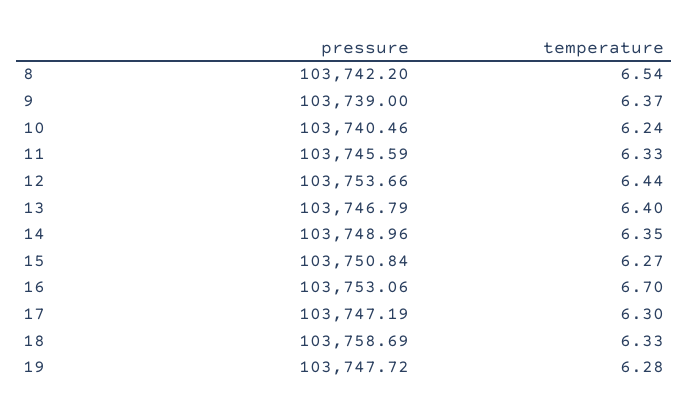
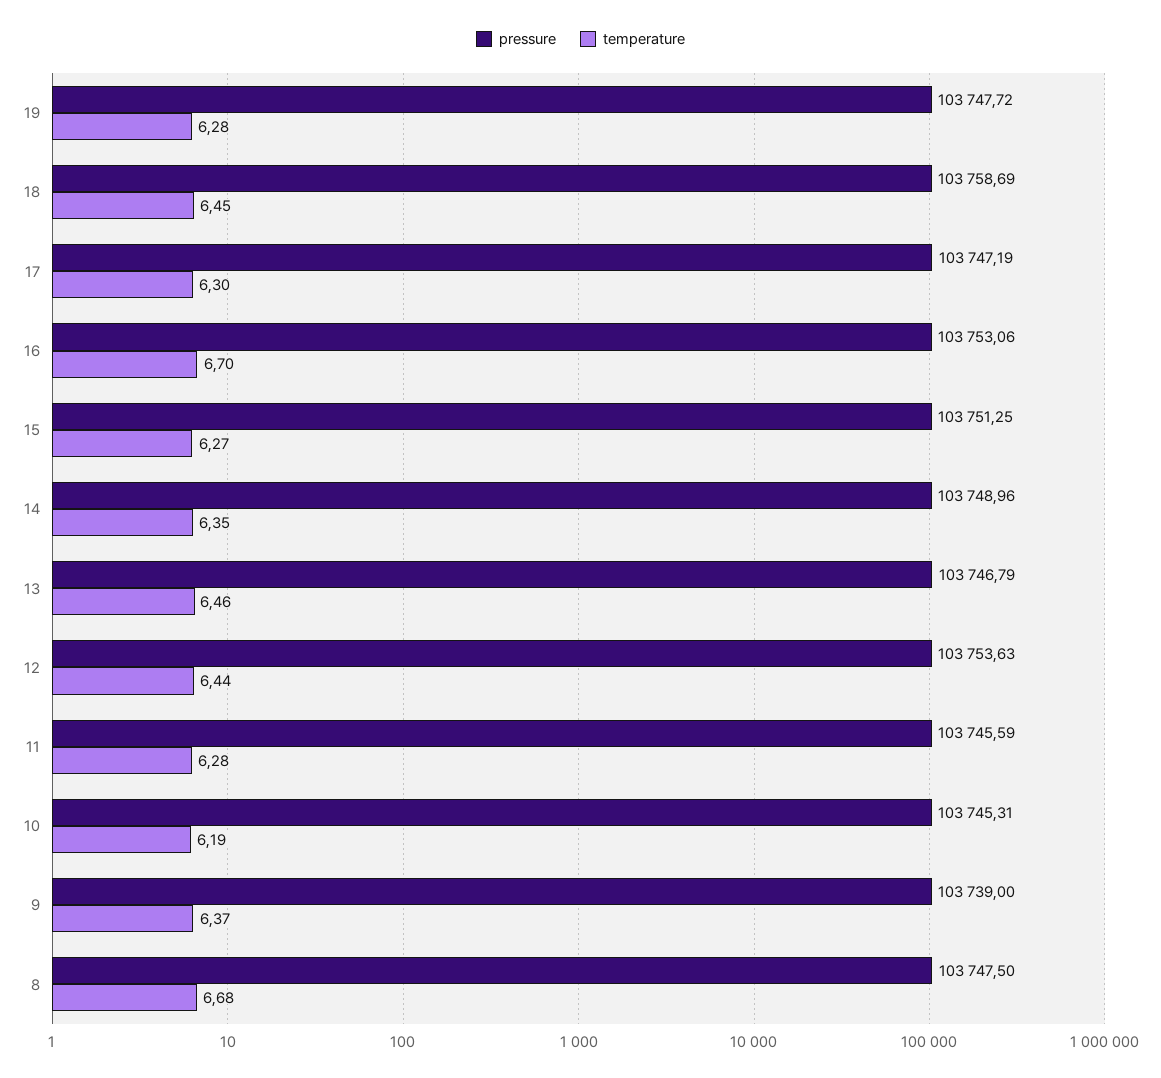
  {
    "pressure": {
-     "8": 103742.2,
+     "8": 103747.5,
      "9": 103739,
-     "10": 103740.46,
+     "10": 103745.31,
      "11": 103745.59,
-     "12": 103753.66,
+     "12": 103753.63,
      "13": 103746.79,
      "14": 103748.96,
-     "15": 103750.84,
+     "15": 103751.25,
      "16": 103753.06,
      "17": 103747.19,
      "18": 103758.69,
      "19": 103747.72
    },
    "temperature": {
-     "8": 6.54,
+     "8": 6.68,
      "9": 6.37,
-     "10": 6.24,
+     "10": 6.19,
-     "11": 6.33,
+     "11": 6.28,
      "12": 6.44,
-     "13": 6.4,
+     "13": 6.46,
      "14": 6.35,
      "15": 6.27,
      "16": 6.7,
      "17": 6.3,
-     "18": 6.33,
+     "18": 6.45,
      "19": 6.28
    }
  }

